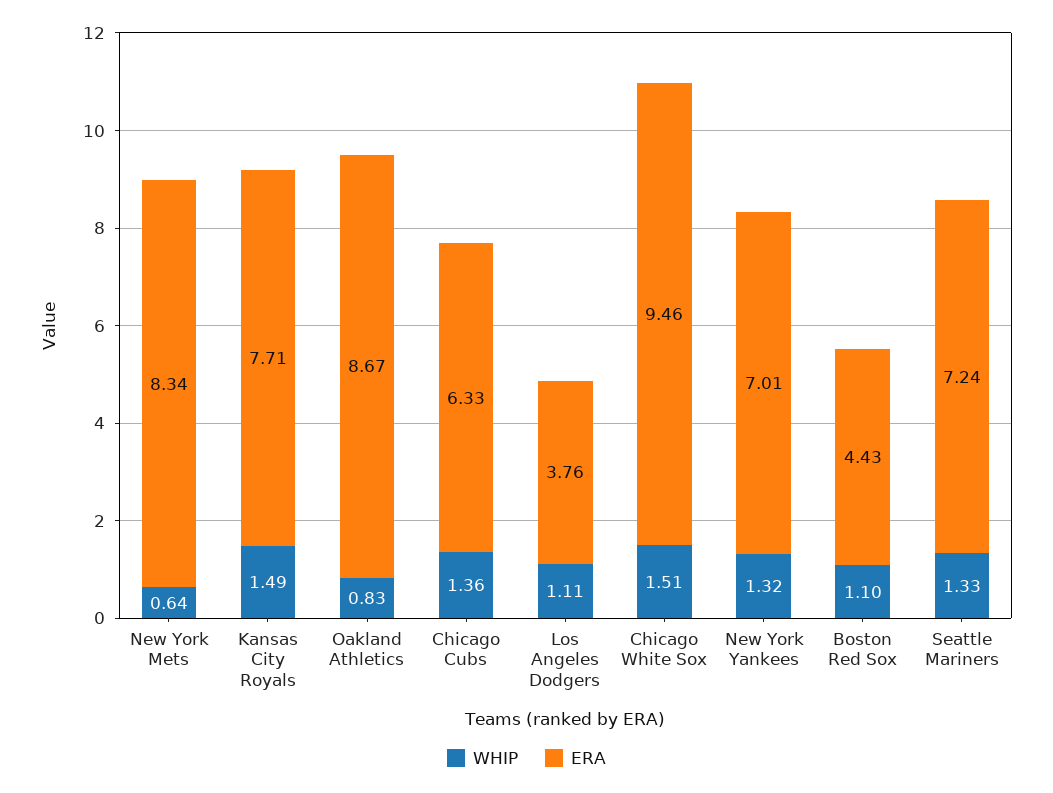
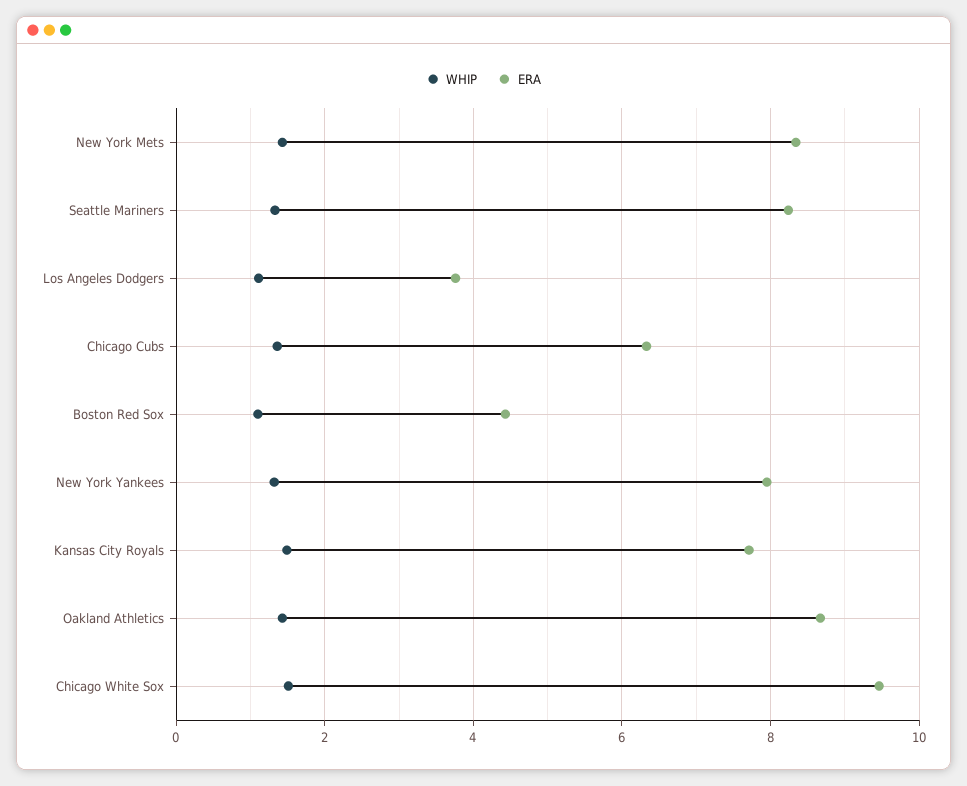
  {
    "WHIP": {
-     "New York Mets": 0.64,
+     "New York Mets": 1.4,
      "Kansas City Royals": 1.49,
-     "Oakland Athletics": 0.83,
+     "Oakland Athletics": 1.4,
      "Chicago Cubs": 1.36,
      "Los Angeles Dodgers": 1.11,
      "Chicago White Sox": 1.51,
      "New York Yankees": 1.32,
      "Boston Red Sox": 1.1,
      "Seattle Mariners": 1.33
    },
    "ERA": {
      "New York Mets": 8.34,
      "Kansas City Royals": 7.71,
      "Oakland Athletics": 8.67,
      "Chicago Cubs": 6.33,
      "Los Angeles Dodgers": 3.76,
      "Chicago White Sox": 9.46,
-     "New York Yankees": 7.01,
+     "New York Yankees": 8,
      "Boston Red Sox": 4.43,
-     "Seattle Mariners": 7.24
+     "Seattle Mariners": 8.2
    }
  }

